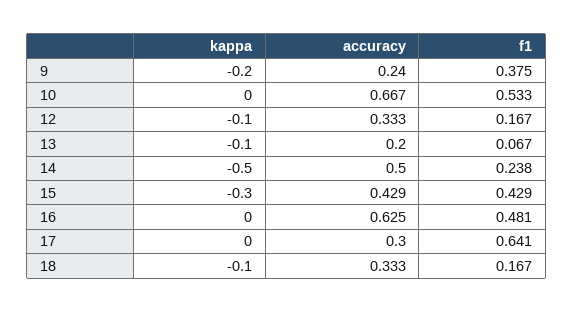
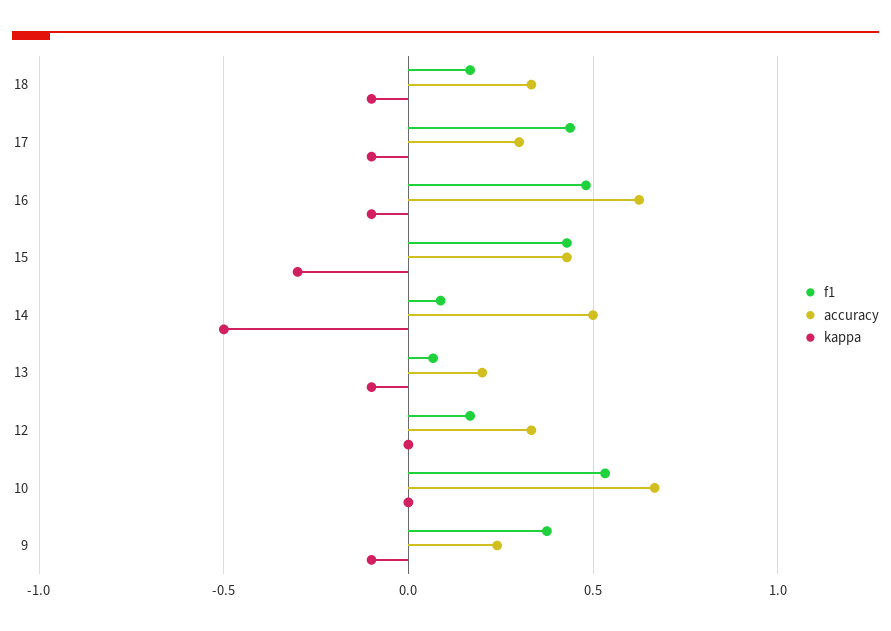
  {
    "kappa": {
-     "9": -0.2,
+     "9": -0.1,
      "10": 0,
-     "12": -0.1,
+     "12": 0,
      "13": -0.1,
      "14": -0.5,
      "15": -0.3,
-     "16": 0,
+     "16": -0.1,
-     "17": 0,
+     "17": -0.1,
      "18": -0.1
    },
    "accuracy": {
      "9": 0.24,
      "10": 0.667,
      "12": 0.333,
      "13": 0.2,
      "14": 0.5,
      "15": 0.429,
      "16": 0.625,
      "17": 0.3,
      "18": 0.333
    },
    "f1": {
      "9": 0.375,
      "10": 0.533,
      "12": 0.167,
      "13": 0.067,
-     "14": 0.238,
+     "14": 0.1,
      "15": 0.429,
      "16": 0.481,
-     "17": 0.641,
+     "17": 0.45,
      "18": 0.167
    }
  }

